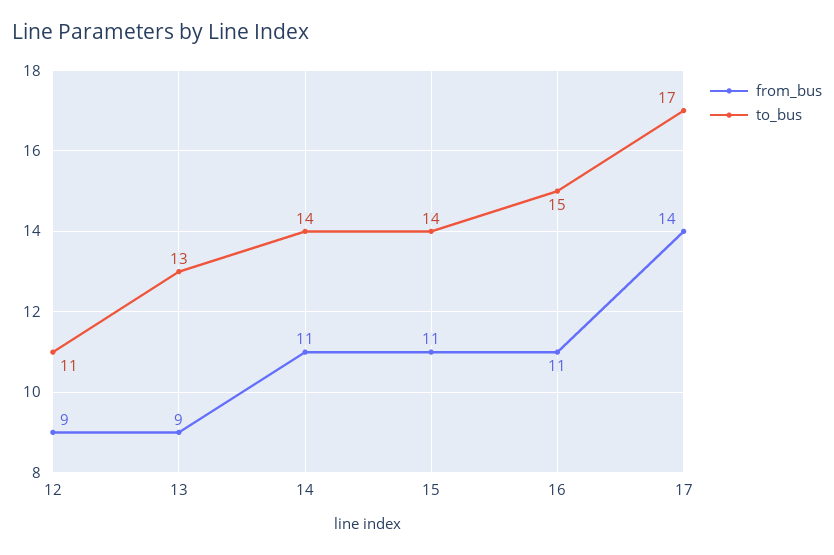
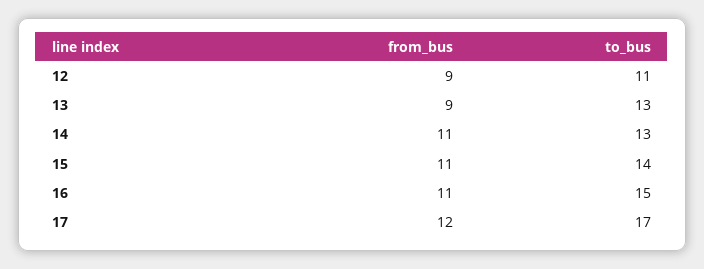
  {
    "from_bus": {
      "12": 9,
      "13": 9,
      "14": 11,
      "15": 11,
      "16": 11,
-     "17": 14
+     "17": 12
    },
    "to_bus": {
      "12": 11,
      "13": 13,
-     "14": 14,
+     "14": 13,
      "15": 14,
      "16": 15,
      "17": 17
    }
  }

